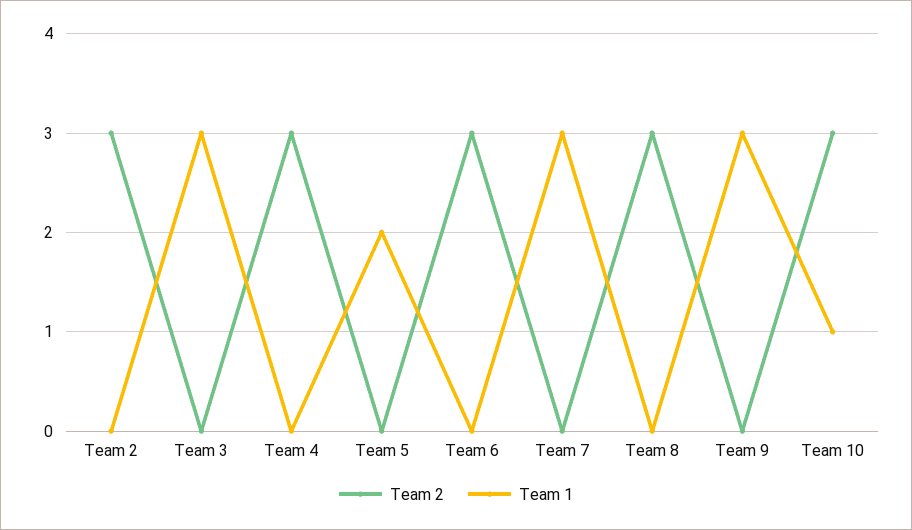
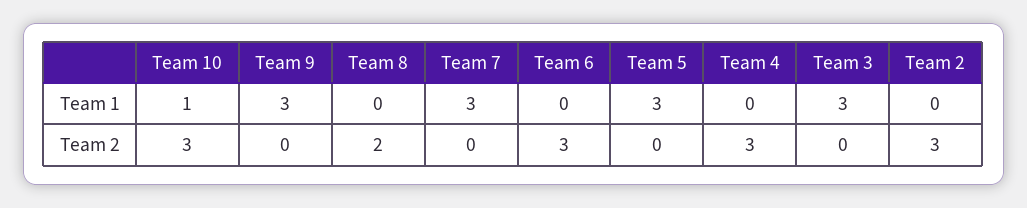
  {
    "Team 2": {
      "Team 2": 3,
      "Team 3": 0,
      "Team 4": 3,
      "Team 5": 0,
      "Team 6": 3,
      "Team 7": 0,
-     "Team 8": 3,
+     "Team 8": 2,
      "Team 9": 0,
      "Team 10": 3
    },
    "Team 1": {
      "Team 2": 0,
      "Team 3": 3,
      "Team 4": 0,
-     "Team 5": 2,
+     "Team 5": 3,
      "Team 6": 0,
      "Team 7": 3,
      "Team 8": 0,
      "Team 9": 3,
      "Team 10": 1
    }
  }

